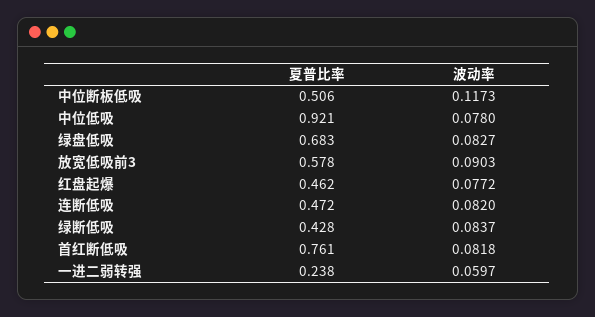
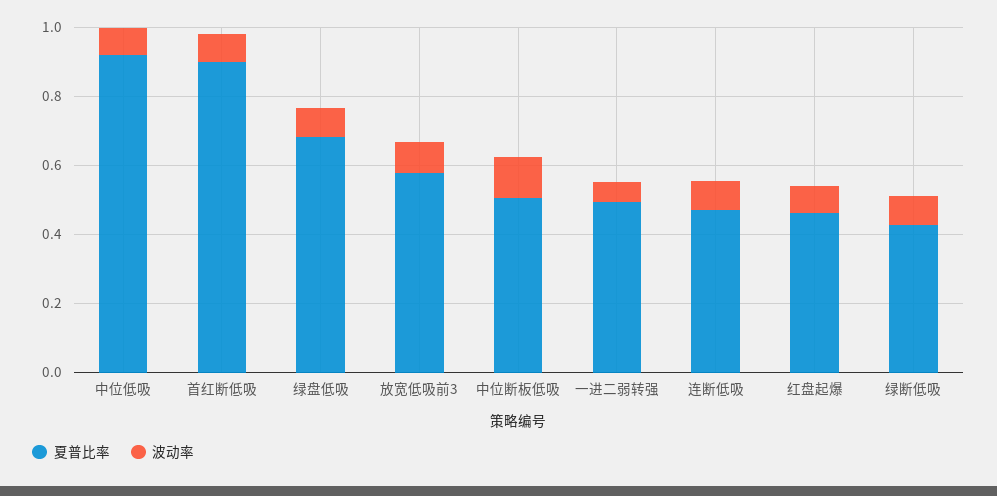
  {
    "夏普比率": {
      "中位断板低吸": 0.506,
      "中位低吸": 0.921,
      "绿盘低吸": 0.683,
      "放宽低吸前3": 0.578,
      "红盘起爆": 0.462,
      "连断低吸": 0.472,
      "绿断低吸": 0.428,
-     "首红断低吸": 0.761,
+     "首红断低吸": 0.9,
-     "一进二弱转强": 0.238
+     "一进二弱转强": 0.5
    },
    "波动率": {
      "中位断板低吸": 0.1173,
      "中位低吸": 0.078,
      "绿盘低吸": 0.0827,
      "放宽低吸前3": 0.0903,
      "红盘起爆": 0.0772,
      "连断低吸": 0.082,
      "绿断低吸": 0.0837,
      "首红断低吸": 0.0818,
      "一进二弱转强": 0.0597
    }
  }

